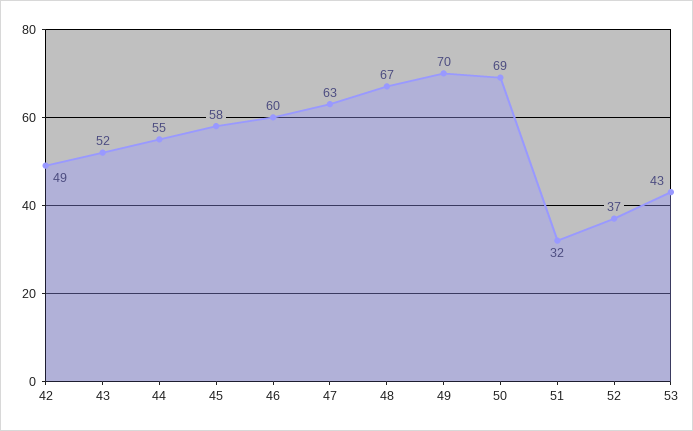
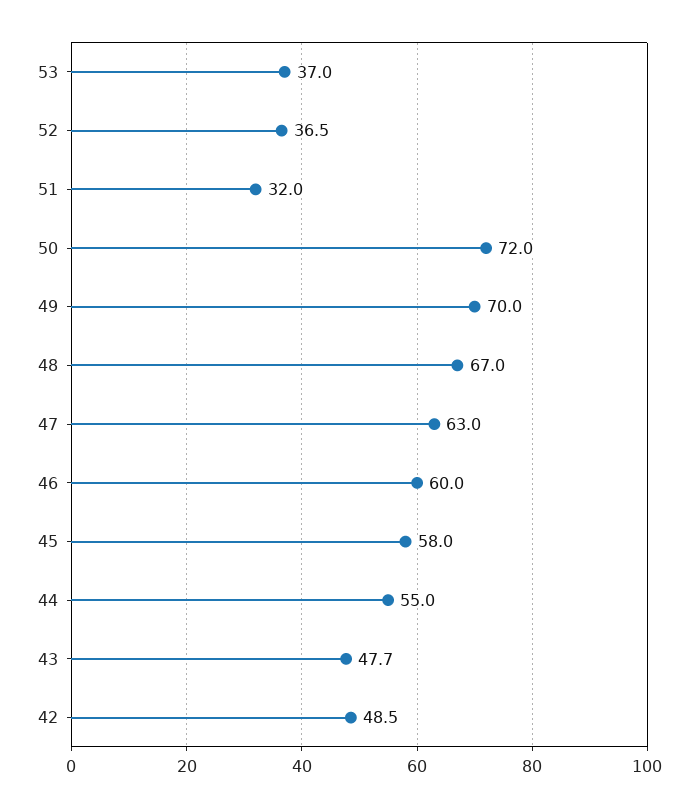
  {
    "42": 48.5,
-   "43": 52,
+   "43": 47.7,
    "44": 55,
    "45": 58,
    "46": 60,
    "47": 63,
    "48": 67,
    "49": 70,
-   "50": 69,
+   "50": 72,
    "51": 32,
    "52": 36.5,
-   "53": 43
+   "53": 37
  }

